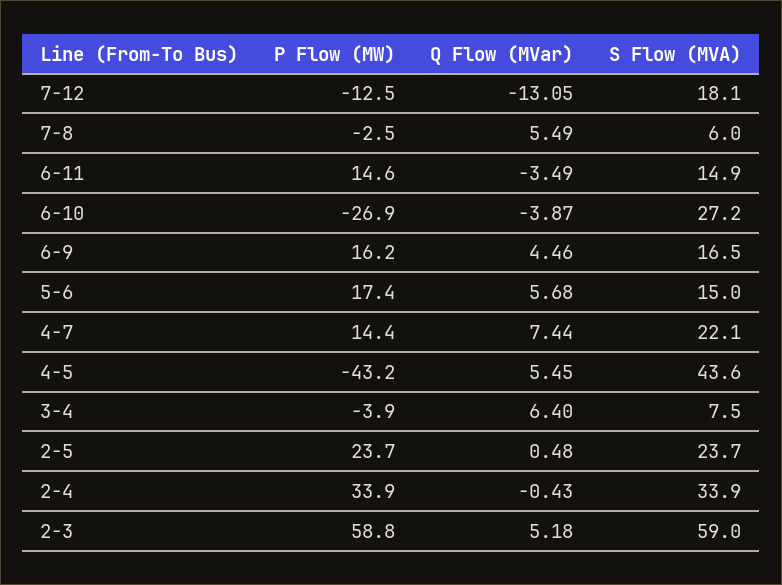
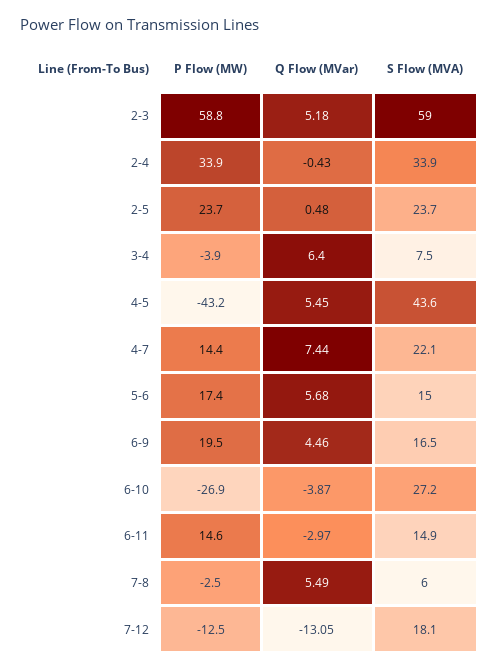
  {
    "P Flow (MW)": {
      "7-12": -12.5,
      "7-8": -2.5,
      "6-11": 14.6,
      "6-10": -26.9,
-     "6-9": 16.2,
+     "6-9": 19.5,
      "5-6": 17.4,
      "4-7": 14.4,
      "4-5": -43.2,
      "3-4": -3.9,
      "2-5": 23.7,
      "2-4": 33.9,
      "2-3": 58.8
    },
    "Q Flow (MVar)": {
      "7-12": -13.05,
      "7-8": 5.49,
-     "6-11": -3.49,
+     "6-11": -2.97,
      "6-10": -3.87,
      "6-9": 4.46,
      "5-6": 5.68,
      "4-7": 7.44,
      "4-5": 5.45,
      "3-4": 6.4,
      "2-5": 0.48,
      "2-4": -0.43,
      "2-3": 5.18
    },
    "S Flow (MVA)": {
      "7-12": 18.1,
      "7-8": 6,
      "6-11": 14.9,
      "6-10": 27.2,
      "6-9": 16.5,
      "5-6": 15,
      "4-7": 22.1,
      "4-5": 43.6,
      "3-4": 7.5,
      "2-5": 23.7,
      "2-4": 33.9,
      "2-3": 59
    }
  }

